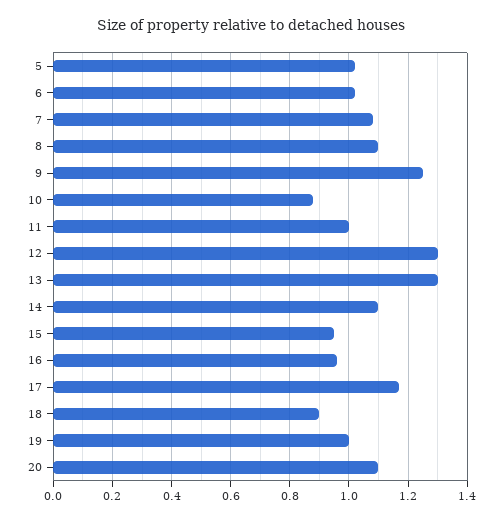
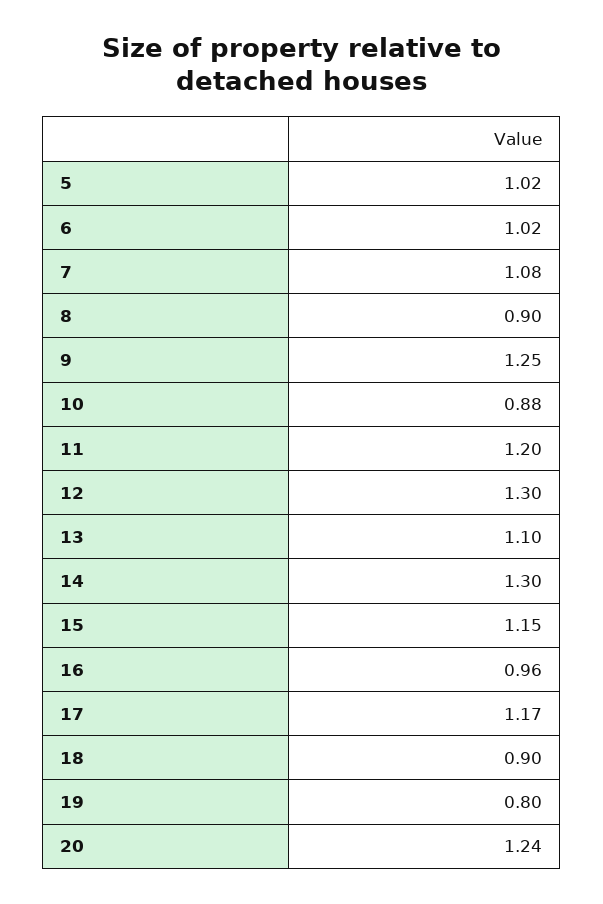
  {
    "5": 1.02,
    "6": 1.02,
    "7": 1.08,
-   "8": 1.1,
+   "8": 0.9,
    "9": 1.25,
    "10": 0.88,
-   "11": 1,
+   "11": 1.2,
    "12": 1.3,
-   "13": 1.3,
+   "13": 1.1,
-   "14": 1.1,
+   "14": 1.3,
-   "15": 0.95,
+   "15": 1.15,
    "16": 0.96,
    "17": 1.17,
    "18": 0.9,
-   "19": 1,
+   "19": 0.8,
-   "20": 1.1
+   "20": 1.24
  }

